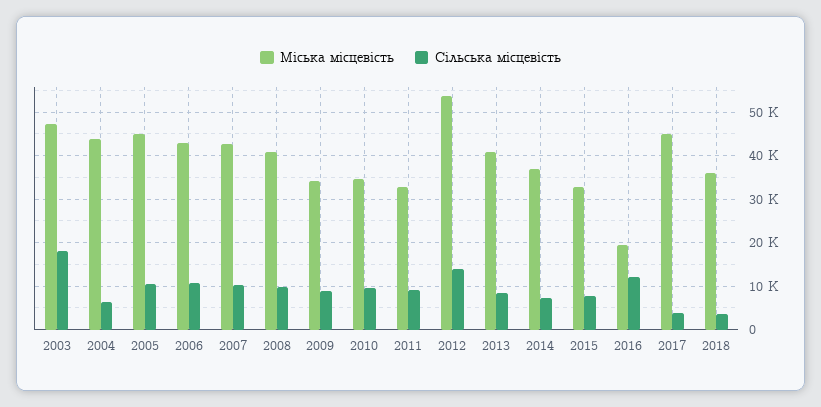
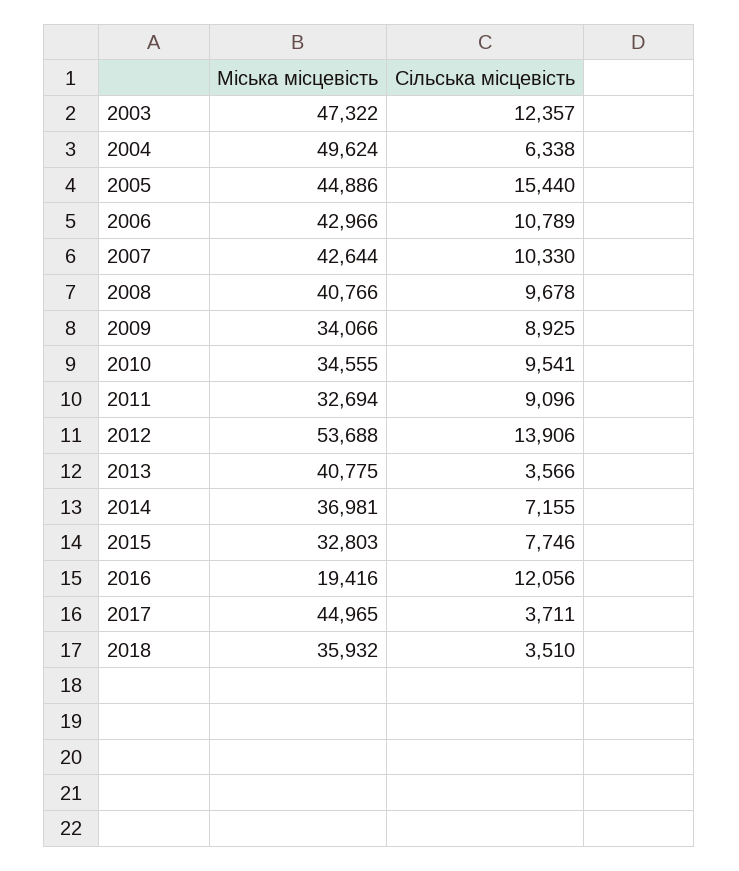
  {
    "Міська місцевість": {
      "2003": 47322,
-     "2004": 44000,
+     "2004": 49624,
      "2005": 44886,
      "2006": 42966,
      "2007": 42644,
      "2008": 40766,
      "2009": 34066,
      "2010": 34555,
      "2011": 32694,
      "2012": 53688,
      "2013": 40775,
      "2014": 36981,
      "2015": 32803,
      "2016": 19416,
      "2017": 44965,
      "2018": 35932
    },
    "Сільська місцевість": {
-     "2003": 18000,
+     "2003": 12357,
      "2004": 6338,
-     "2005": 10000,
+     "2005": 15440,
      "2006": 10789,
      "2007": 10330,
      "2008": 9678,
      "2009": 8925,
      "2010": 9541,
      "2011": 9096,
      "2012": 13906,
-     "2013": 8000,
+     "2013": 3566,
      "2014": 7155,
      "2015": 7746,
      "2016": 12056,
      "2017": 3711,
      "2018": 3510
    }
  }

